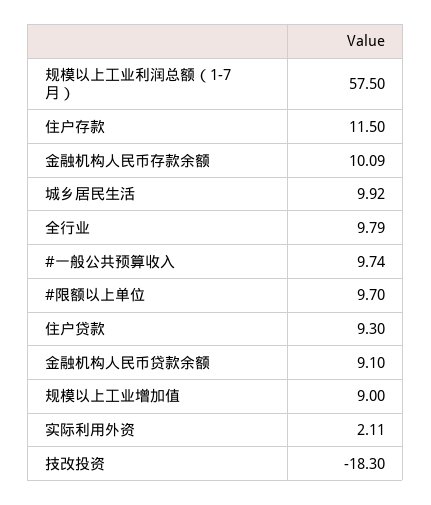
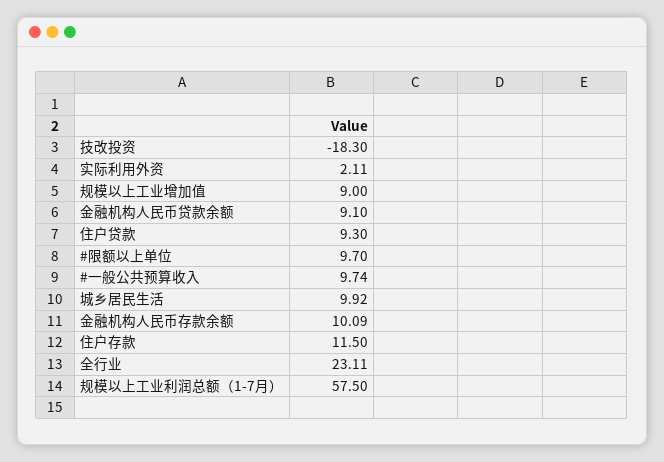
  {
    "规模以上工业利润总额（1-7月）": 57.5,
    "住户存款": 11.5,
    "金融机构人民币存款余额": 10.09,
    "城乡居民生活": 9.92,
-   "全行业": 9.79,
+   "全行业": 23.11,
    "#一般公共预算收入": 9.74,
    "#限额以上单位": 9.7,
    "住户贷款": 9.3,
    "金融机构人民币贷款余额": 9.1,
    "规模以上工业增加值": 9,
    "实际利用外资": 2.11,
    "技改投资": -18.3
  }

